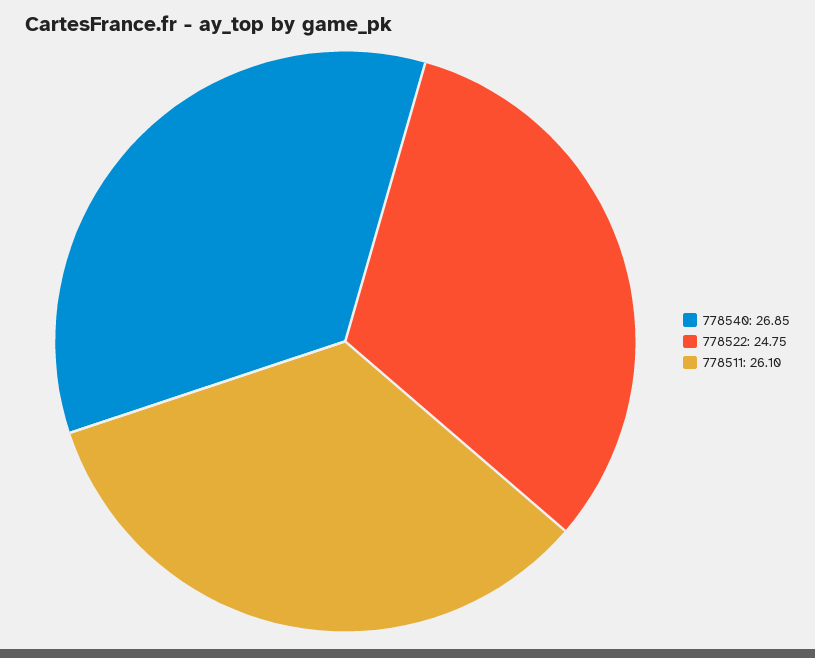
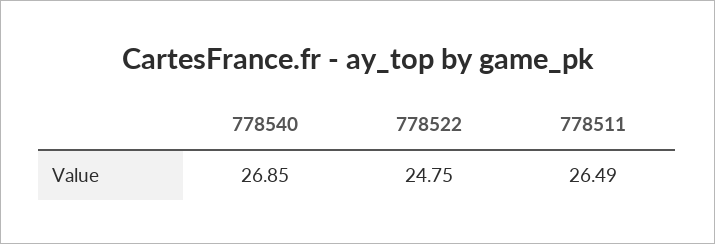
  {
    "778540": 26.85,
    "778522": 24.75,
-   "778511": 26.1
+   "778511": 26.49
  }

